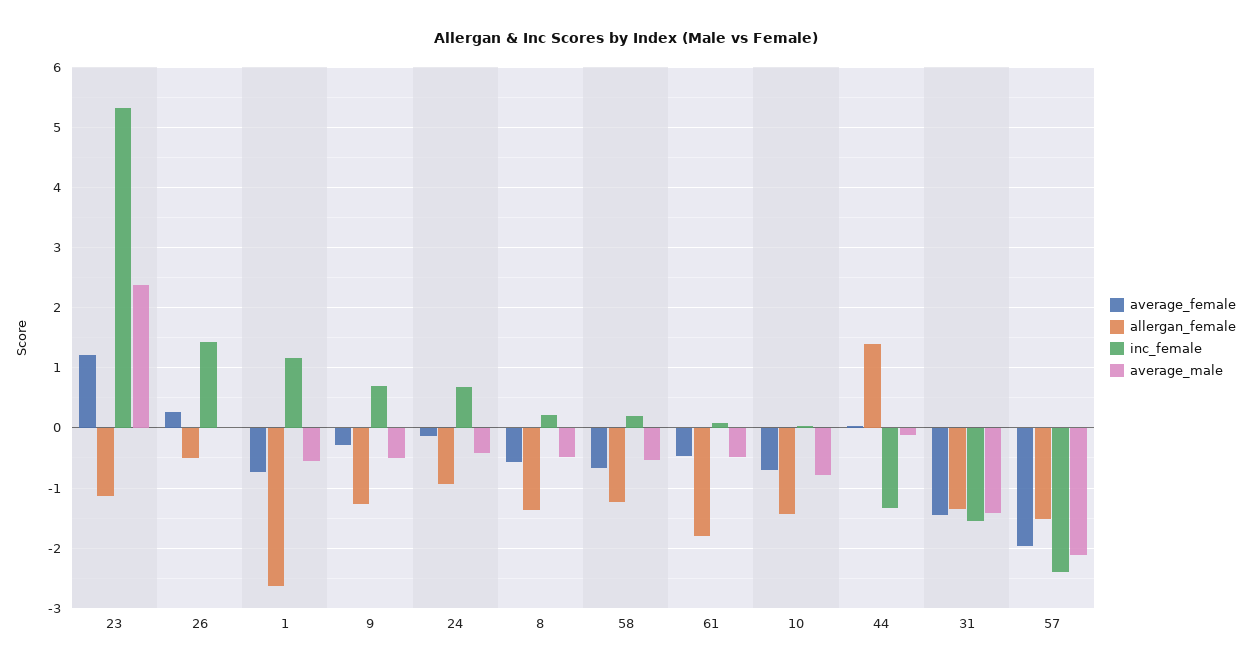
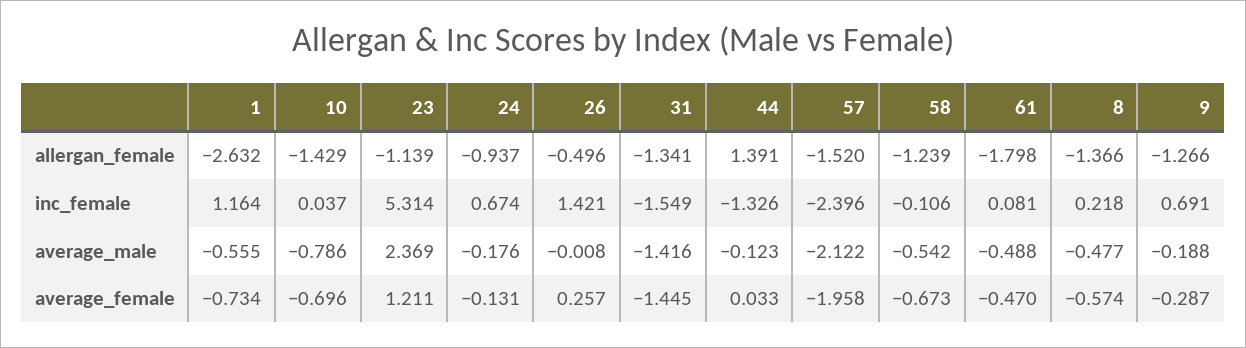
  {
    "average_female": {
      "23": 1.211,
      "26": 0.257,
      "1": -0.734,
      "9": -0.287,
      "24": -0.131,
      "8": -0.574,
      "58": -0.673,
      "61": -0.47,
      "10": -0.696,
      "44": 0.033,
      "31": -1.445,
      "57": -1.958
    },
    "allergan_female": {
      "23": -1.139,
      "26": -0.496,
      "1": -2.632,
      "9": -1.266,
      "24": -0.937,
      "8": -1.366,
      "58": -1.239,
      "61": -1.798,
      "10": -1.429,
      "44": 1.391,
      "31": -1.341,
      "57": -1.52
    },
    "inc_female": {
      "23": 5.314,
      "26": 1.421,
      "1": 1.164,
      "9": 0.691,
      "24": 0.674,
      "8": 0.218,
-     "58": 0.2,
+     "58": -0.106,
      "61": 0.081,
      "10": 0.037,
      "44": -1.326,
      "31": -1.549,
      "57": -2.396
    },
    "average_male": {
      "23": 2.369,
      "26": -0.008,
      "1": -0.555,
-     "9": -0.5,
+     "9": -0.188,
-     "24": -0.4,
+     "24": -0.176,
      "8": -0.477,
      "58": -0.542,
      "61": -0.488,
      "10": -0.786,
      "44": -0.123,
      "31": -1.416,
      "57": -2.122
    }
  }

